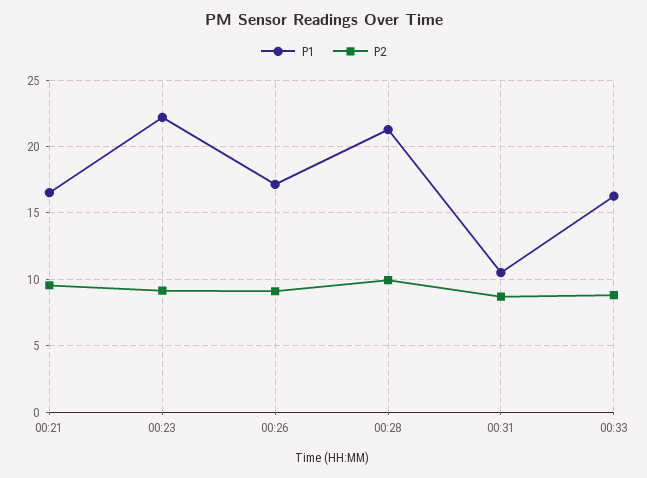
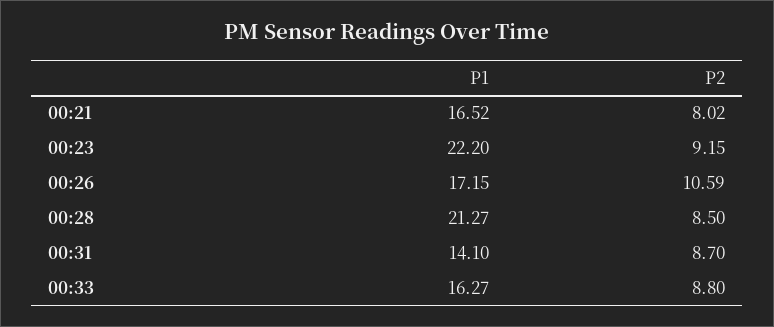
  {
    "P1": {
      "00:21": 16.52,
      "00:23": 22.2,
      "00:26": 17.15,
      "00:28": 21.27,
-     "00:31": 10.5,
+     "00:31": 14.1,
      "00:33": 16.27
    },
    "P2": {
-     "00:21": 9.5,
+     "00:21": 8.02,
      "00:23": 9.15,
-     "00:26": 9,
+     "00:26": 10.59,
-     "00:28": 10,
+     "00:28": 8.5,
      "00:31": 8.7,
      "00:33": 8.8
    }
  }

